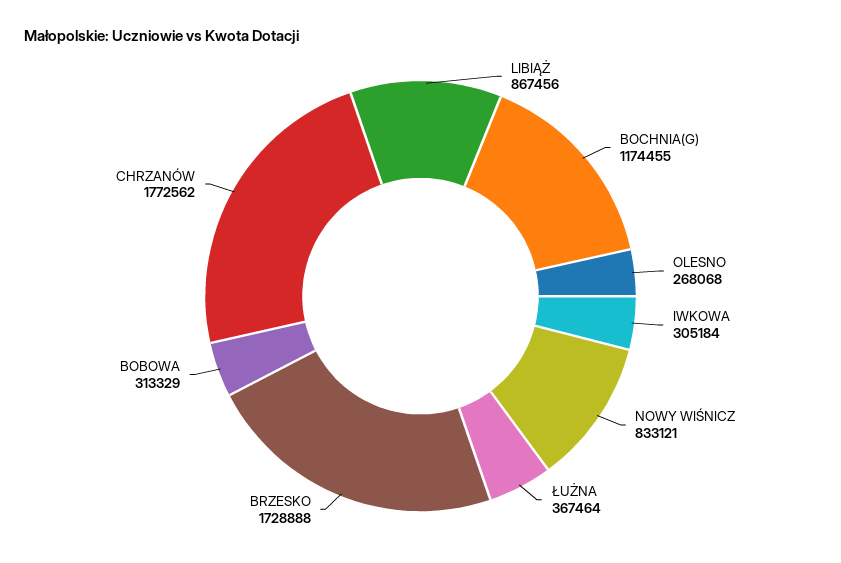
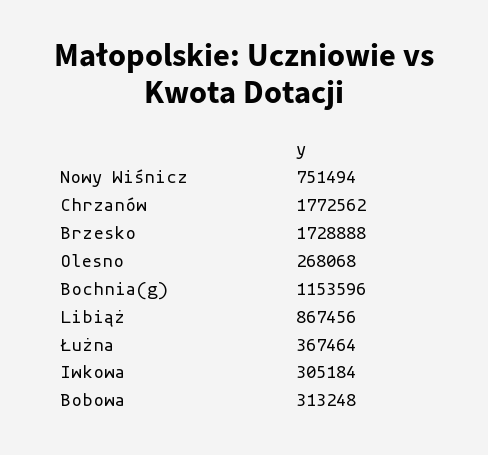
  {
    "LIBIĄŻ": 867456,
-   "BOCHNIA(G)": 1174455,
+   "BOCHNIA(G)": 1153596,
    "OLESNO": 268068,
    "IWKOWA": 305184,
-   "NOWY WIŚNICZ": 833121,
+   "NOWY WIŚNICZ": 751494,
    "ŁUŻNA": 367464,
    "BRZESKO": 1728888,
-   "BOBOWA": 313329,
+   "BOBOWA": 313248,
    "CHRZANÓW": 1772562
  }

